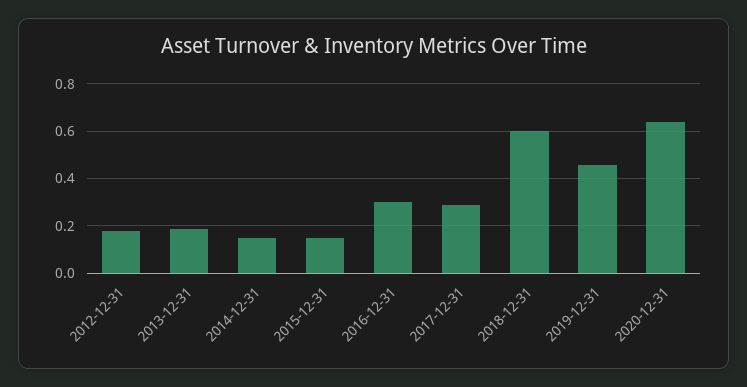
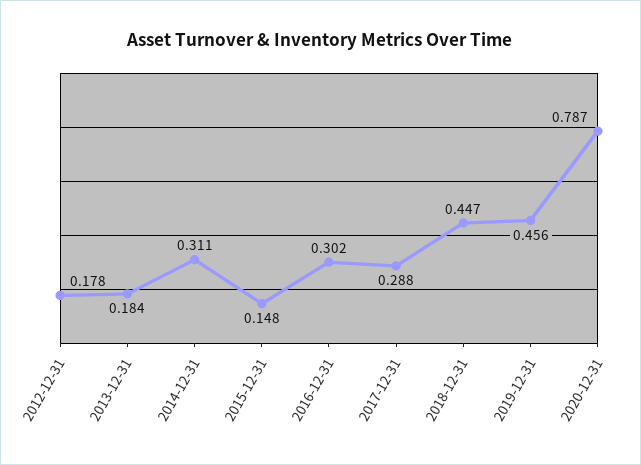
  {
    "2012-12-31": 0.178,
    "2013-12-31": 0.184,
-   "2014-12-31": 0.15,
+   "2014-12-31": 0.311,
    "2015-12-31": 0.148,
    "2016-12-31": 0.302,
    "2017-12-31": 0.288,
-   "2018-12-31": 0.6,
+   "2018-12-31": 0.447,
    "2019-12-31": 0.456,
-   "2020-12-31": 0.65
+   "2020-12-31": 0.787
  }

